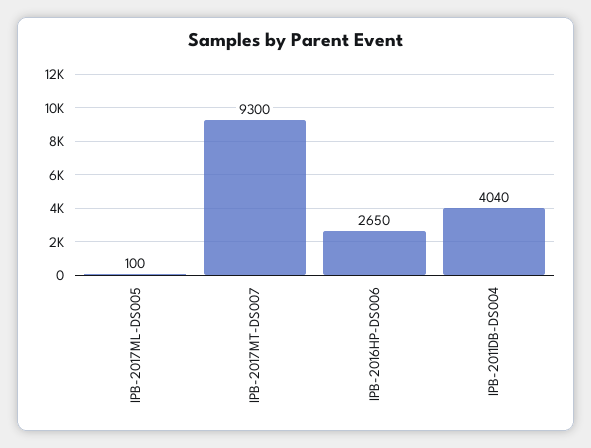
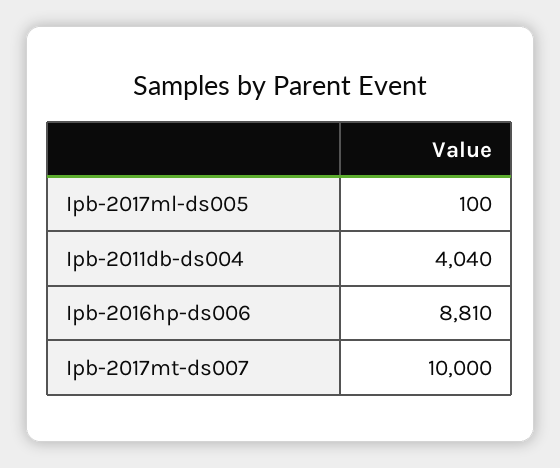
  {
    "IPB-2017ML-DS005": 100,
-   "IPB-2017MT-DS007": 9300,
+   "IPB-2017MT-DS007": 10000,
-   "IPB-2016HP-DS006": 2650,
+   "IPB-2016HP-DS006": 8810,
    "IPB-2011DB-DS004": 4040
  }

